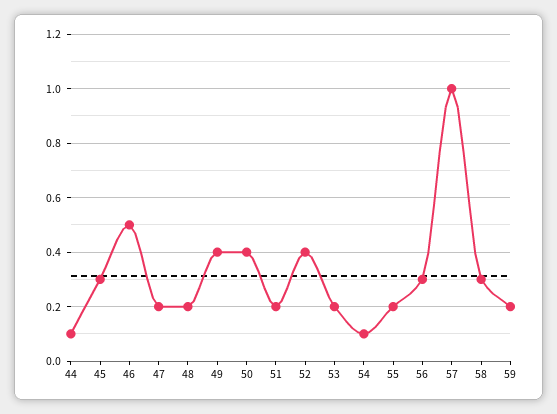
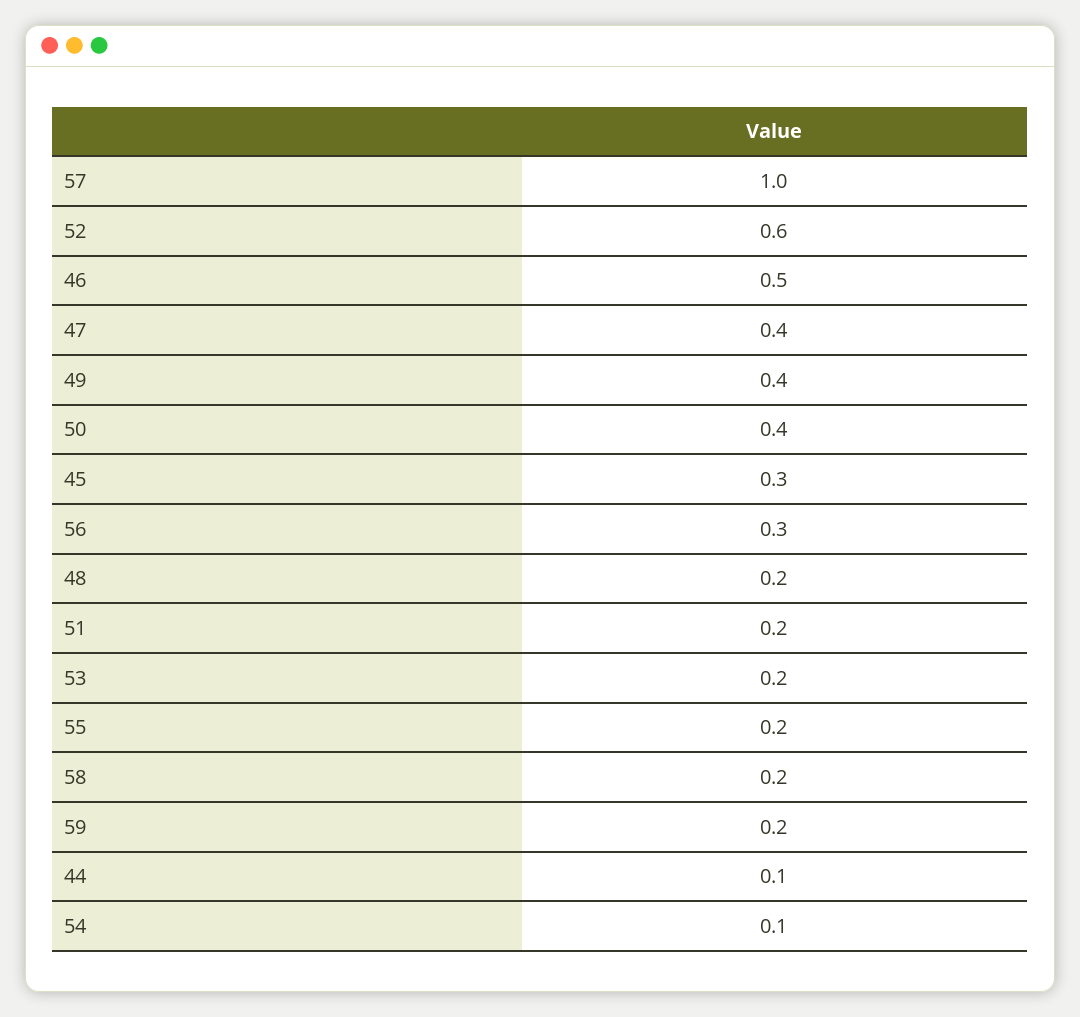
  {
    "44": 0.1,
    "45": 0.3,
    "46": 0.5,
-   "47": 0.2,
+   "47": 0.4,
    "48": 0.2,
    "49": 0.4,
    "50": 0.4,
    "51": 0.2,
-   "52": 0.4,
+   "52": 0.6,
    "53": 0.2,
    "54": 0.1,
    "55": 0.2,
    "56": 0.3,
    "57": 1,
-   "58": 0.3,
+   "58": 0.2,
    "59": 0.2
  }

